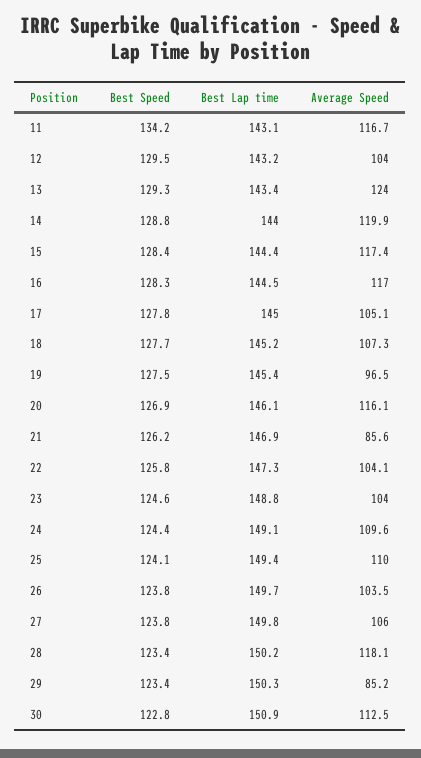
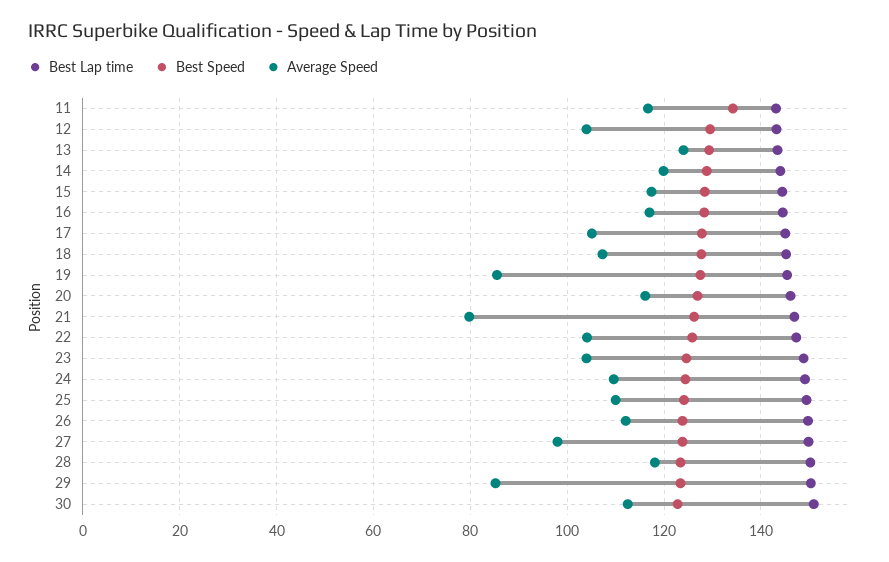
  {
    "Best Speed": {
      "11": 134.2,
      "12": 129.5,
      "13": 129.3,
      "14": 128.8,
      "15": 128.4,
      "16": 128.3,
      "17": 127.8,
      "18": 127.7,
      "19": 127.5,
      "20": 126.9,
      "21": 126.2,
      "22": 125.8,
      "23": 124.6,
      "24": 124.4,
      "25": 124.1,
      "26": 123.8,
      "27": 123.8,
      "28": 123.4,
      "29": 123.4,
      "30": 122.8
    },
    "Best Lap time": {
      "11": 143.1,
      "12": 143.2,
      "13": 143.4,
      "14": 144,
      "15": 144.4,
      "16": 144.5,
      "17": 145,
      "18": 145.2,
      "19": 145.4,
      "20": 146.1,
      "21": 146.9,
      "22": 147.3,
      "23": 148.8,
      "24": 149.1,
      "25": 149.4,
      "26": 149.7,
      "27": 149.8,
      "28": 150.2,
      "29": 150.3,
      "30": 150.9
    },
    "Average Speed": {
      "11": 116.7,
      "12": 104,
      "13": 124,
      "14": 119.9,
      "15": 117.4,
      "16": 117,
      "17": 105.1,
      "18": 107.3,
-     "19": 96.5,
+     "19": 86,
      "20": 116.1,
-     "21": 85.6,
+     "21": 80,
      "22": 104.1,
      "23": 104,
      "24": 109.6,
      "25": 110,
-     "26": 103.5,
+     "26": 112,
-     "27": 106,
+     "27": 98,
      "28": 118.1,
      "29": 85.2,
      "30": 112.5
    }
  }

